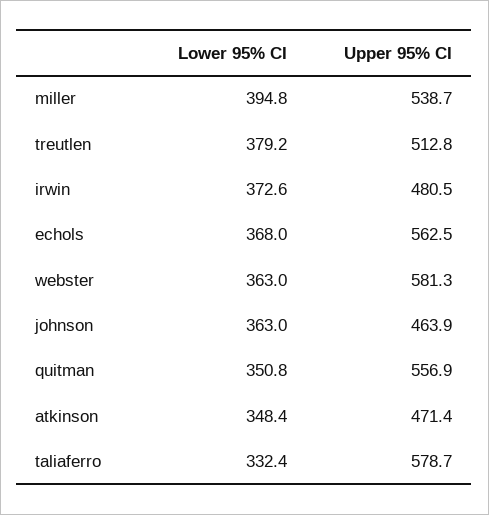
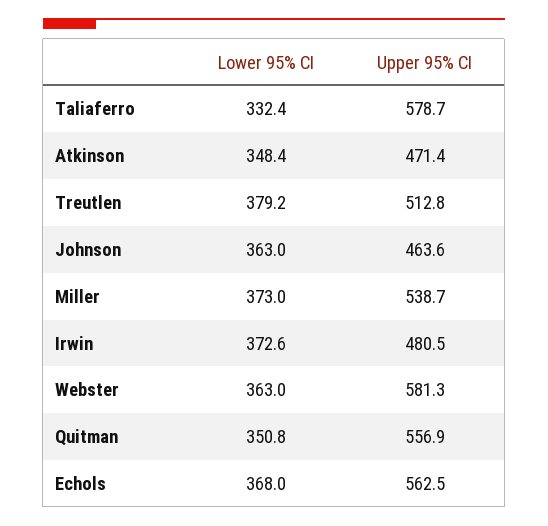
  {
    "Lower 95% CI": {
-     "miller": 394.8,
+     "miller": 373,
      "treutlen": 379.2,
      "irwin": 372.6,
      "echols": 368,
      "webster": 363,
      "johnson": 363,
      "quitman": 350.8,
      "atkinson": 348.4,
      "taliaferro": 332.4
    },
    "Upper 95% CI": {
      "miller": 538.7,
      "treutlen": 512.8,
      "irwin": 480.5,
      "echols": 562.5,
      "webster": 581.3,
-     "johnson": 463.9,
+     "johnson": 463.6,
      "quitman": 556.9,
      "atkinson": 471.4,
      "taliaferro": 578.7
    }
  }

